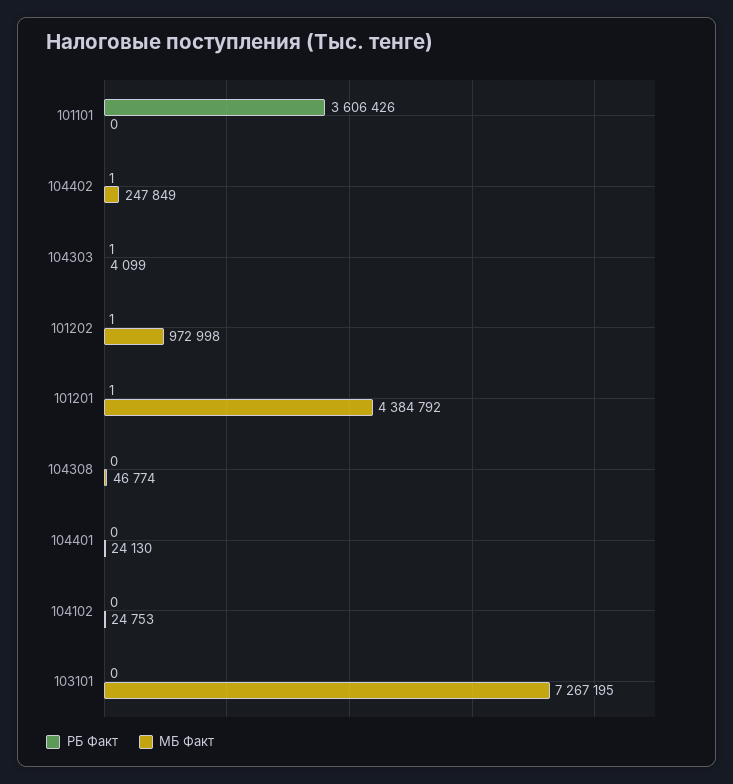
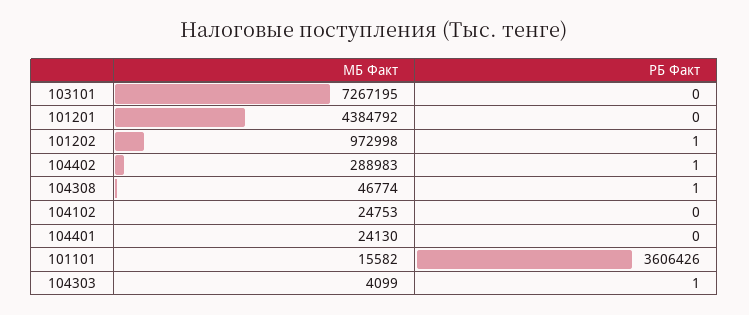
  {
    "РБ Факт": {
      "101101": 3606426,
      "104402": 1,
      "104303": 1,
      "101202": 1,
-     "101201": 1,
+     "101201": 0,
-     "104308": 0,
+     "104308": 1,
      "104401": 0,
      "104102": 0,
      "103101": 0
    },
    "МБ Факт": {
-     "101101": 0,
+     "101101": 15582,
-     "104402": 247849,
+     "104402": 288983,
      "104303": 4099,
      "101202": 972998,
      "101201": 4384792,
      "104308": 46774,
      "104401": 24130,
      "104102": 24753,
      "103101": 7267195
    }
  }

